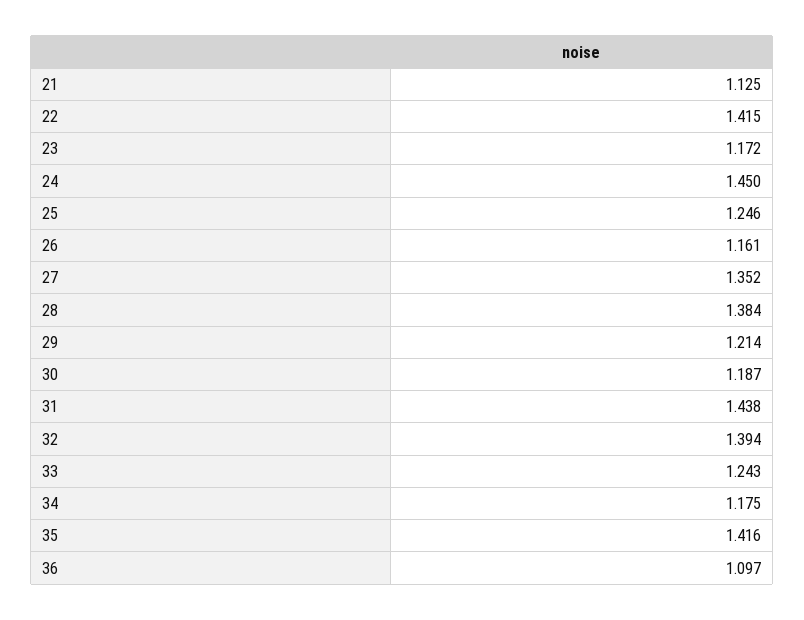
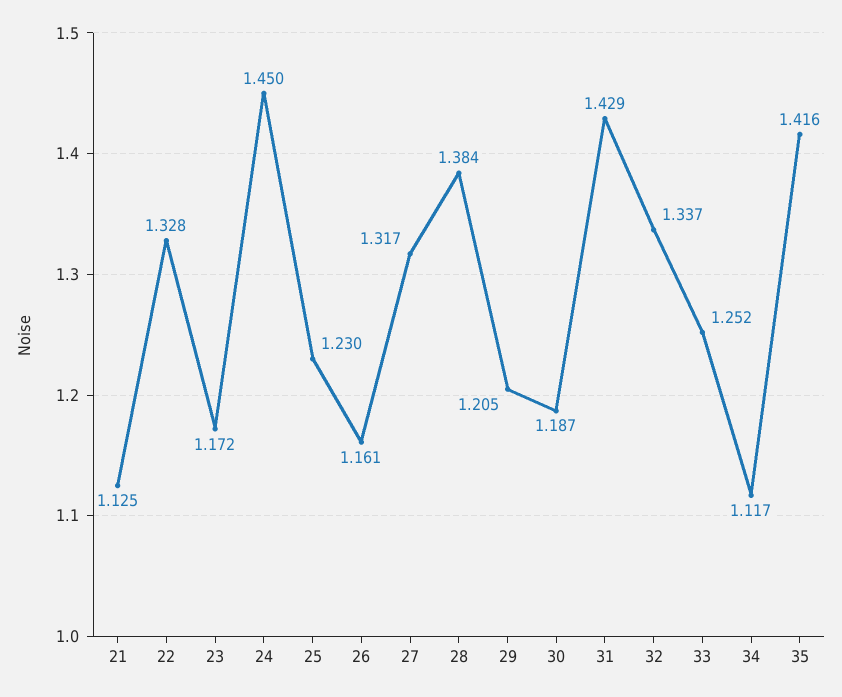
  {
    "21": 1.125,
-   "22": 1.415,
+   "22": 1.328,
    "23": 1.172,
    "24": 1.45,
-   "25": 1.246,
+   "25": 1.23,
    "26": 1.161,
-   "27": 1.352,
+   "27": 1.317,
    "28": 1.384,
-   "29": 1.214,
+   "29": 1.205,
    "30": 1.187,
-   "31": 1.438,
+   "31": 1.429,
-   "32": 1.394,
+   "32": 1.337,
-   "33": 1.243,
+   "33": 1.252,
-   "34": 1.175,
+   "34": 1.117,
-   "35": 1.416,
+   "35": 1.416
-   "36": 1.097
  }

